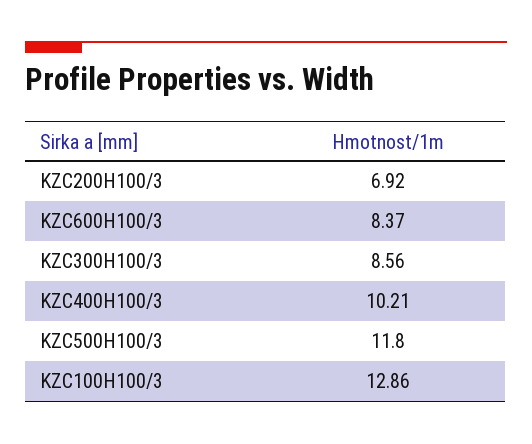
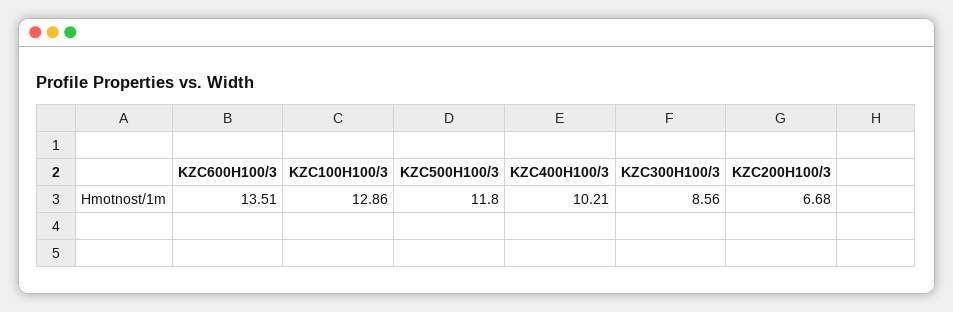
  {
-   "KZC200H100/3": 6.92,
+   "KZC200H100/3": 6.68,
-   "KZC600H100/3": 8.37,
+   "KZC600H100/3": 13.51,
    "KZC300H100/3": 8.56,
    "KZC400H100/3": 10.21,
    "KZC500H100/3": 11.8,
    "KZC100H100/3": 12.86
  }

